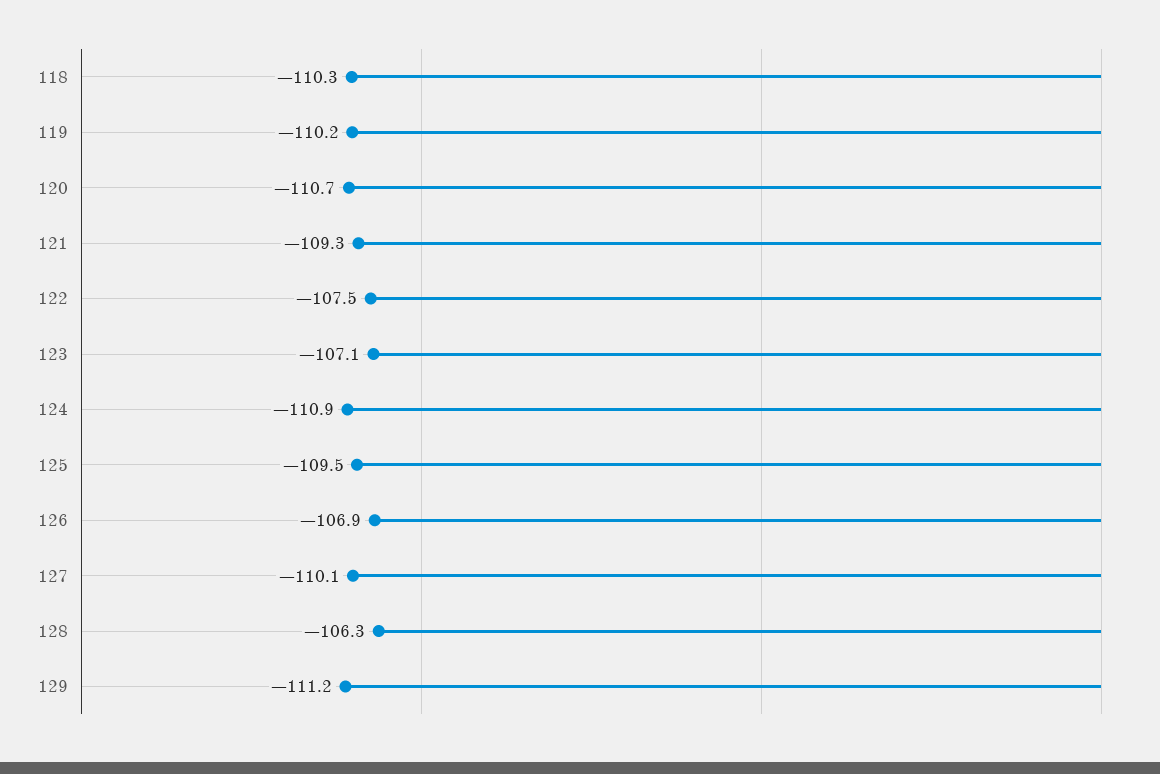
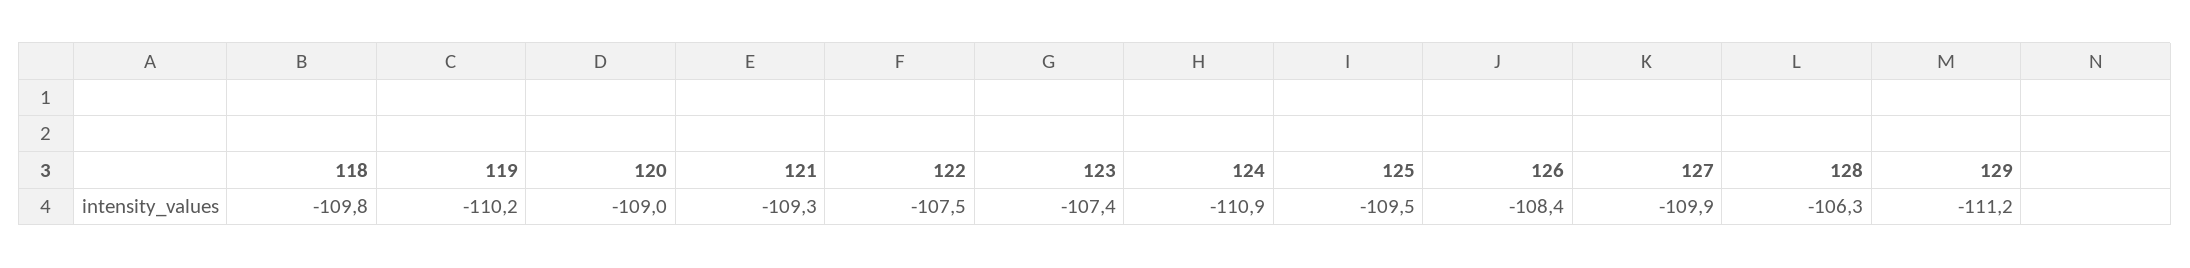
  {
-   "118": -110.3,
+   "118": -109.8,
    "119": -110.2,
-   "120": -110.7,
+   "120": -109,
    "121": -109.3,
    "122": -107.5,
-   "123": -107.1,
+   "123": -107.4,
    "124": -110.9,
    "125": -109.5,
-   "126": -106.9,
+   "126": -108.4,
-   "127": -110.1,
+   "127": -109.9,
    "128": -106.3,
    "129": -111.2
  }

